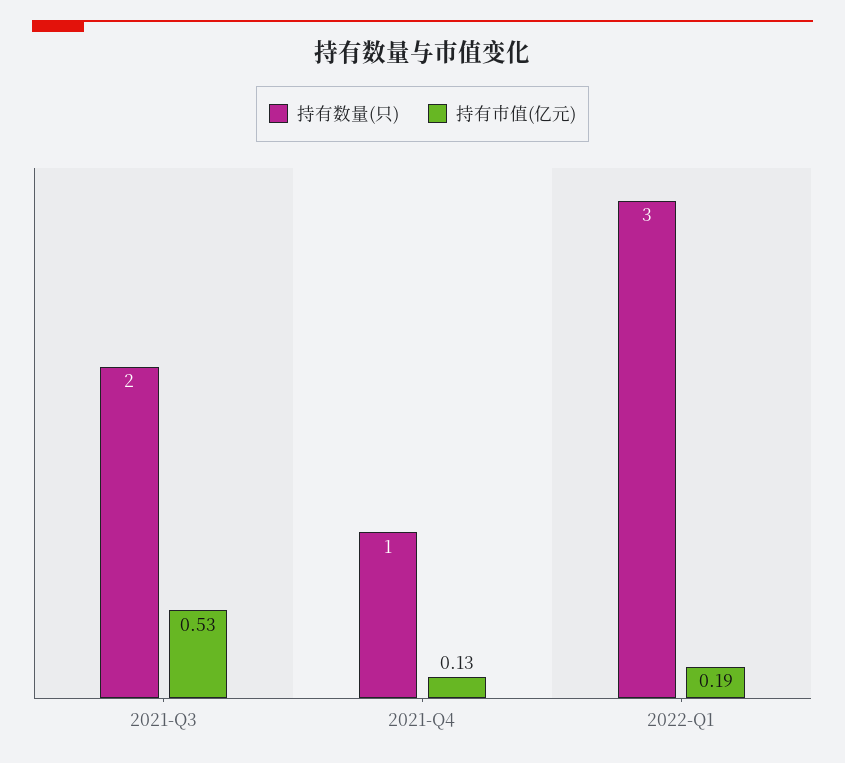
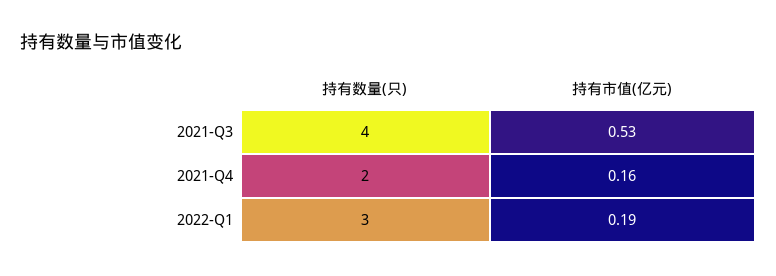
  {
    "持有数量(只)": {
-     "2021-Q3": 2,
+     "2021-Q3": 4,
-     "2021-Q4": 1,
+     "2021-Q4": 2,
      "2022-Q1": 3
    },
    "持有市值(亿元)": {
      "2021-Q3": 0.53,
-     "2021-Q4": 0.13,
+     "2021-Q4": 0.16,
      "2022-Q1": 0.19
    }
  }

